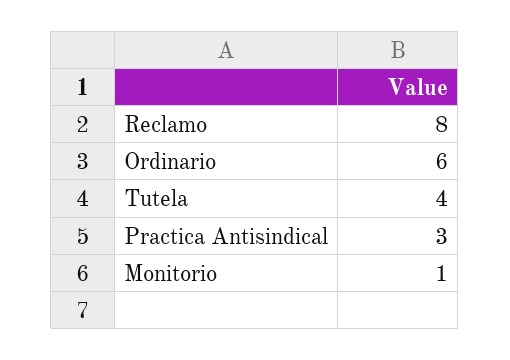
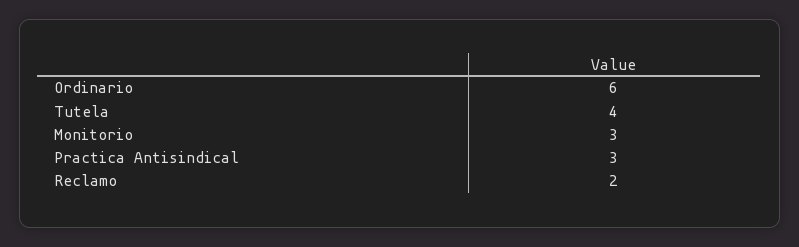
  {
-   "Reclamo": 8,
+   "Reclamo": 2,
    "Ordinario": 6,
    "Tutela": 4,
    "Practica Antisindical": 3,
-   "Monitorio": 1
+   "Monitorio": 3
  }

